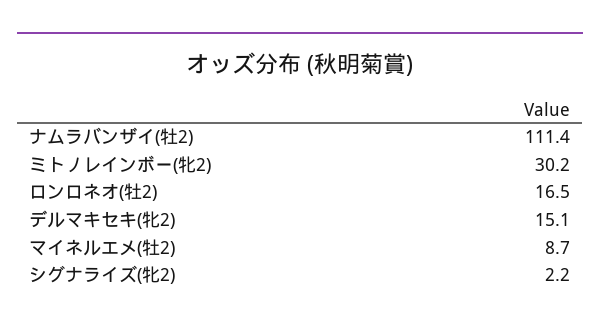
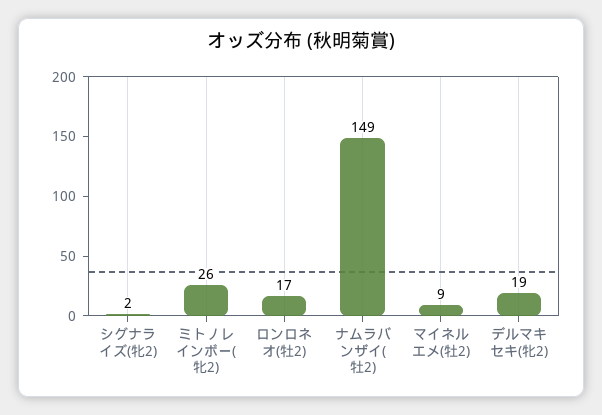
  {
-   "ナムラバンザイ(牡2)": 111.4,
+   "ナムラバンザイ(牡2)": 149,
-   "ミトノレインボー(牝2)": 30.2,
+   "ミトノレインボー(牝2)": 26,
    "ロンロネオ(牡2)": 16.5,
-   "デルマキセキ(牝2)": 15.1,
+   "デルマキセキ(牝2)": 19,
    "マイネルエメ(牡2)": 8.7,
    "シグナライズ(牝2)": 2.2
  }

